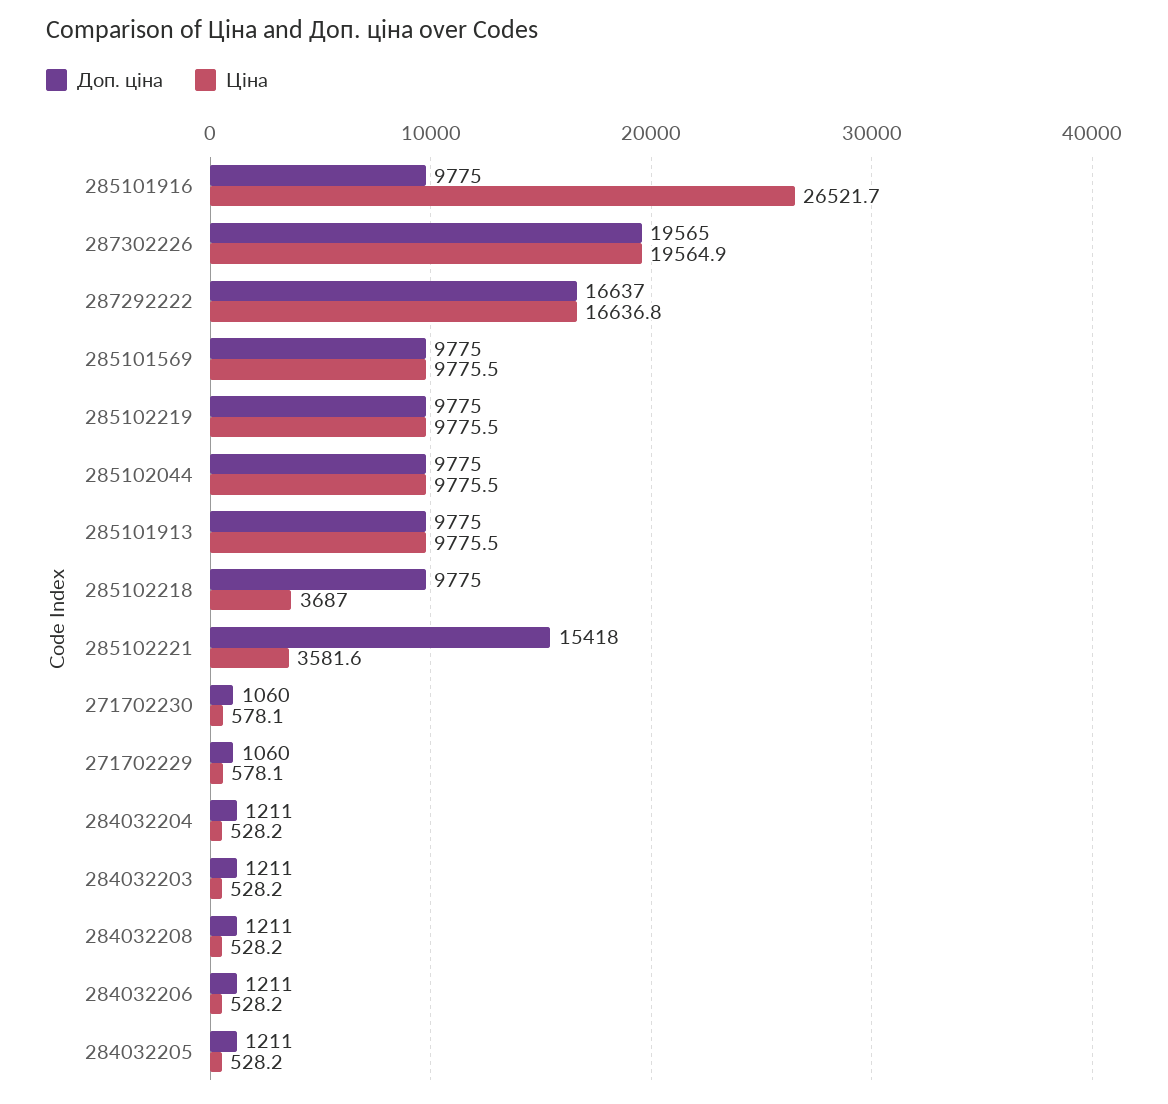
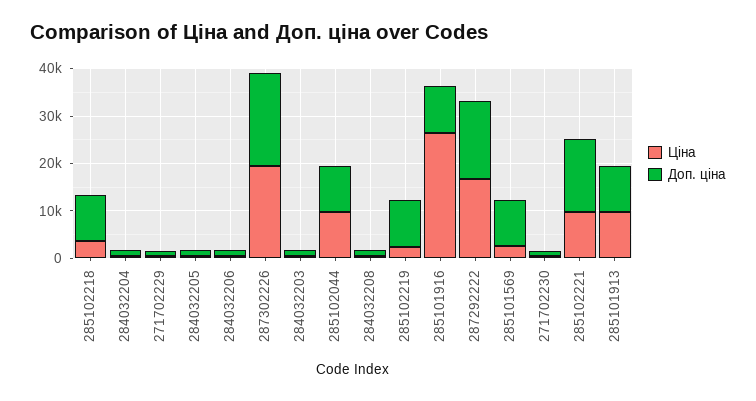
  {
    "Доп. ціна": {
      "285101916": 9775,
      "287302226": 19565,
      "287292222": 16637,
      "285101569": 9775,
      "285102219": 9775,
      "285102044": 9775,
      "285101913": 9775,
      "285102218": 9775,
      "285102221": 15418,
      "271702230": 1060,
      "271702229": 1060,
      "284032204": 1211,
      "284032203": 1211,
      "284032208": 1211,
      "284032206": 1211,
      "284032205": 1211
    },
    "Ціна": {
      "285101916": 26521.7,
      "287302226": 19564.9,
      "287292222": 16636.8,
-     "285101569": 9775.5,
+     "285101569": 2000,
-     "285102219": 9775.5,
+     "285102219": 2000,
      "285102044": 9775.5,
      "285101913": 9775.5,
      "285102218": 3687,
-     "285102221": 3581.6,
+     "285102221": 10000,
      "271702230": 578.1,
      "271702229": 578.1,
      "284032204": 528.2,
      "284032203": 528.2,
      "284032208": 528.2,
      "284032206": 528.2,
      "284032205": 528.2
    }
  }

